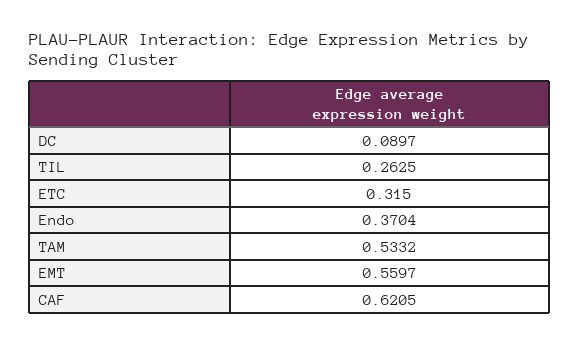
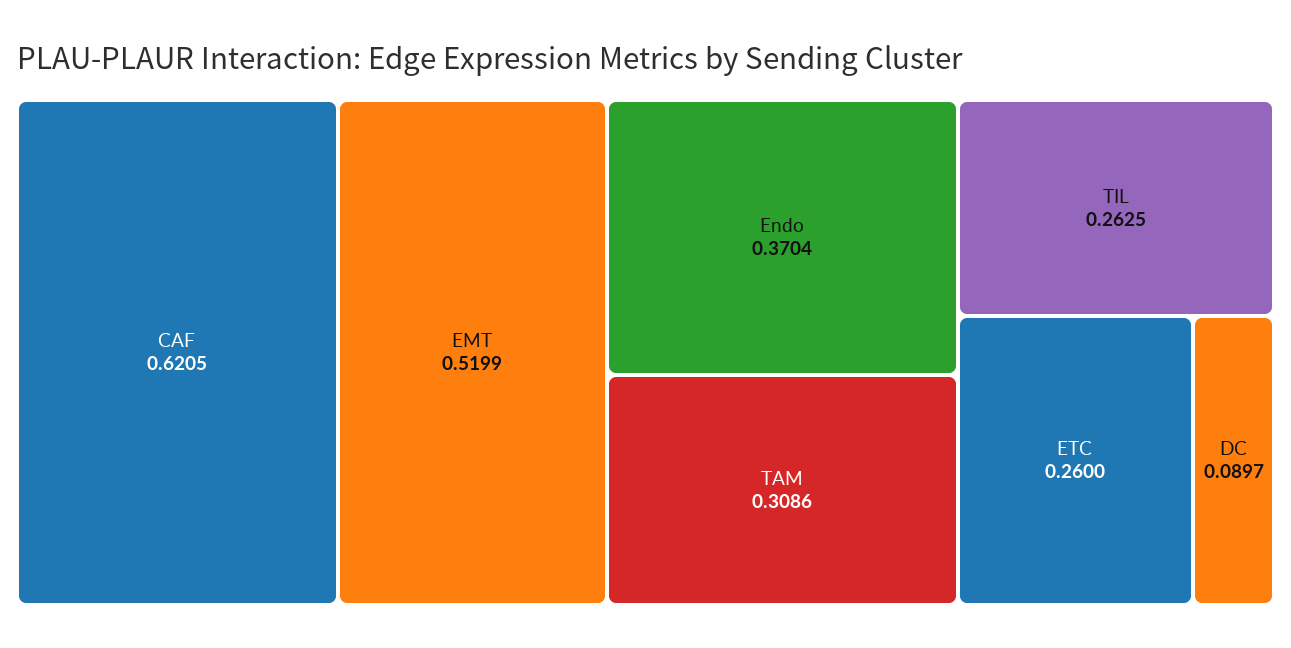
  {
    "DC": 0.0897,
    "TIL": 0.2625,
-   "ETC": 0.315,
+   "ETC": 0.26,
    "Endo": 0.3704,
-   "TAM": 0.5332,
+   "TAM": 0.3086,
-   "EMT": 0.5597,
+   "EMT": 0.5199,
    "CAF": 0.6205
  }

